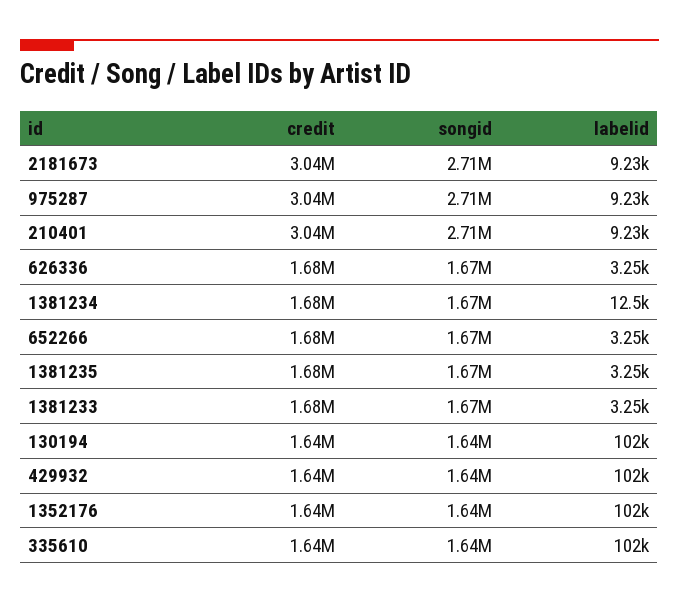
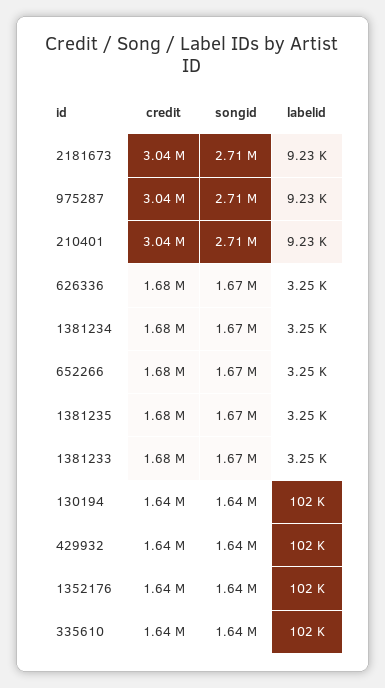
  {
    "credit": {
      "2181673": 3040000,
      "975287": 3040000,
      "210401": 3040000,
      "626336": 1680000,
      "1381234": 1680000,
      "652266": 1680000,
      "1381235": 1680000,
      "1381233": 1680000,
      "130194": 1640000,
      "429932": 1640000,
      "1352176": 1640000,
      "335610": 1640000
    },
    "songid": {
      "2181673": 2710000,
      "975287": 2710000,
      "210401": 2710000,
      "626336": 1670000,
      "1381234": 1670000,
      "652266": 1670000,
      "1381235": 1670000,
      "1381233": 1670000,
      "130194": 1640000,
      "429932": 1640000,
      "1352176": 1640000,
      "335610": 1640000
    },
    "labelid": {
      "2181673": 9230,
      "975287": 9230,
      "210401": 9230,
      "626336": 3250,
-     "1381234": 12500,
+     "1381234": 3250,
      "652266": 3250,
      "1381235": 3250,
      "1381233": 3250,
      "130194": 102000,
      "429932": 102000,
      "1352176": 102000,
      "335610": 102000
    }
  }

